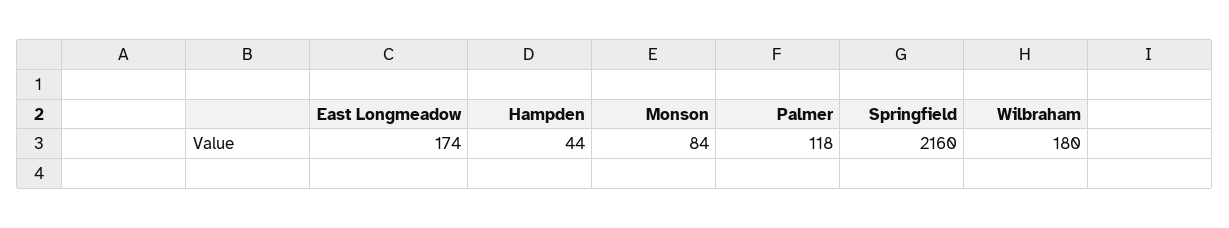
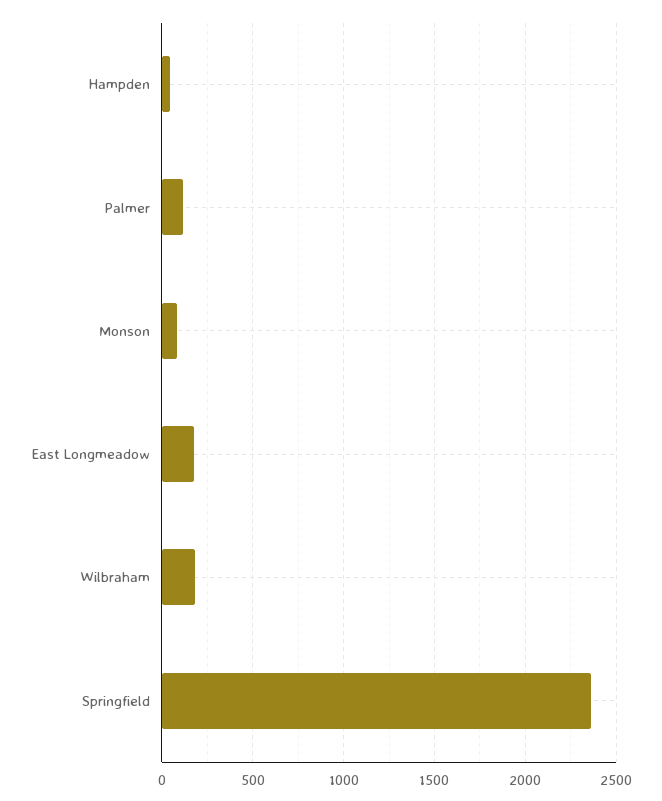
  {
    "East Longmeadow": 174,
    "Hampden": 44,
    "Monson": 84,
    "Palmer": 118,
-   "Springfield": 2160,
+   "Springfield": 2350,
    "Wilbraham": 180
  }

